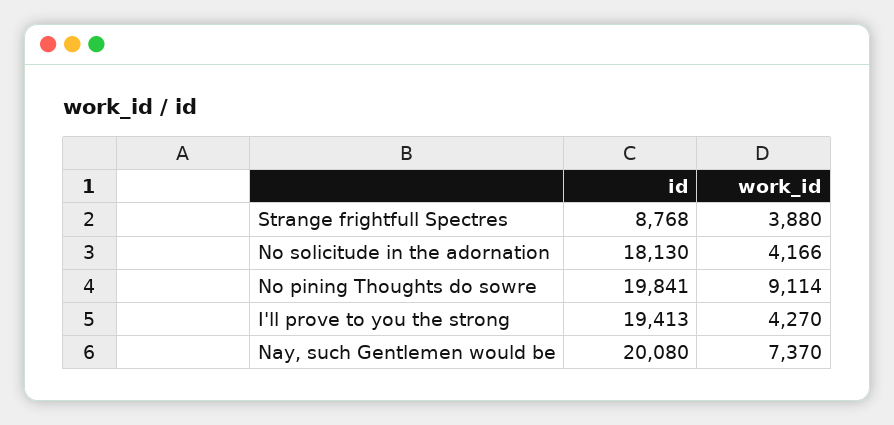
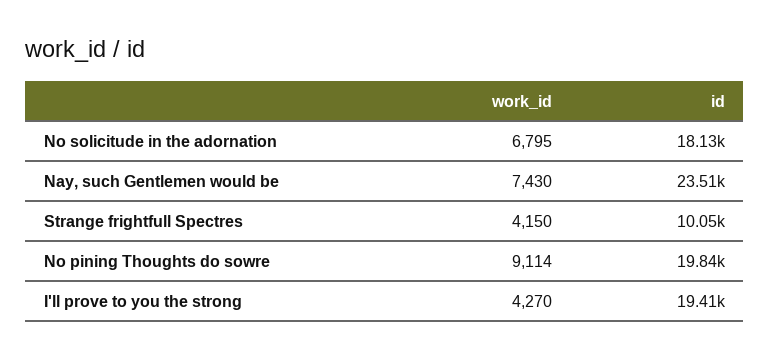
  {
    "id": {
-     "Strange frightfull Spectres": 8768,
+     "Strange frightfull Spectres": 10050,
      "No solicitude in the adornation": 18130,
      "No pining Thoughts do sowre": 19841,
      "I'll prove to you the strong": 19413,
-     "Nay, such Gentlemen would be": 20080
+     "Nay, such Gentlemen would be": 23510
    },
    "work_id": {
-     "Strange frightfull Spectres": 3880,
+     "Strange frightfull Spectres": 4150,
-     "No solicitude in the adornation": 4166,
+     "No solicitude in the adornation": 6795,
      "No pining Thoughts do sowre": 9114,
      "I'll prove to you the strong": 4270,
-     "Nay, such Gentlemen would be": 7370
+     "Nay, such Gentlemen would be": 7430
    }
  }

